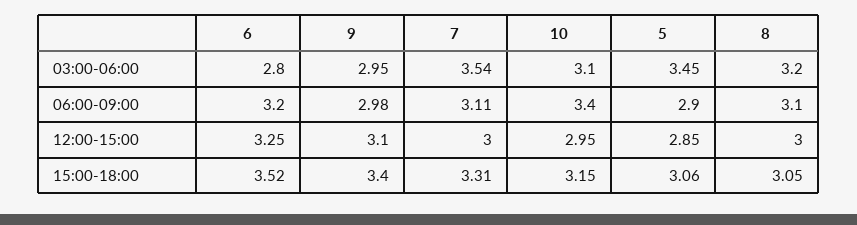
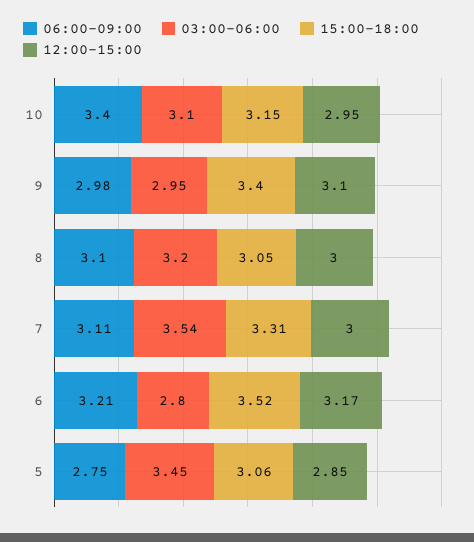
  {
    "03:00-06:00": {
      "6": 2.8,
      "9": 2.95,
      "7": 3.54,
      "10": 3.1,
      "5": 3.45,
      "8": 3.2
    },
    "06:00-09:00": {
-     "6": 3.2,
+     "6": 3.21,
      "9": 2.98,
      "7": 3.11,
      "10": 3.4,
-     "5": 2.9,
+     "5": 2.75,
      "8": 3.1
    },
    "12:00-15:00": {
-     "6": 3.25,
+     "6": 3.17,
      "9": 3.1,
      "7": 3,
      "10": 2.95,
      "5": 2.85,
      "8": 3
    },
    "15:00-18:00": {
      "6": 3.52,
      "9": 3.4,
      "7": 3.31,
      "10": 3.15,
      "5": 3.06,
      "8": 3.05
    }
  }

